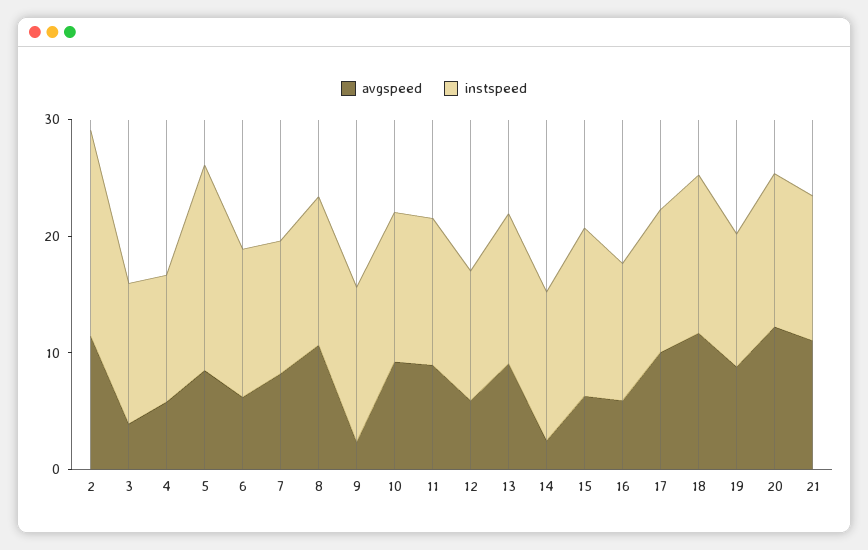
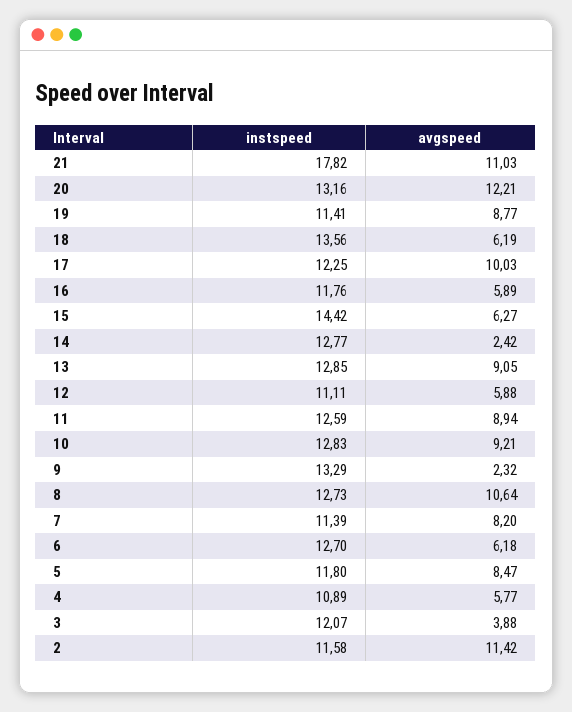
  {
    "avgspeed": {
      "2": 11.42,
      "3": 3.88,
      "4": 5.77,
      "5": 8.47,
      "6": 6.18,
      "7": 8.2,
      "8": 10.64,
      "9": 2.32,
      "10": 9.21,
      "11": 8.94,
      "12": 5.88,
      "13": 9.05,
      "14": 2.42,
      "15": 6.27,
      "16": 5.89,
      "17": 10.03,
-     "18": 12,
+     "18": 6.19,
      "19": 8.77,
      "20": 12.21,
      "21": 11.03
    },
    "instspeed": {
-     "2": 18,
+     "2": 11.58,
      "3": 12.07,
      "4": 10.89,
-     "5": 18,
+     "5": 11.8,
      "6": 12.7,
      "7": 11.39,
      "8": 12.73,
      "9": 13.29,
      "10": 12.83,
      "11": 12.59,
      "12": 11.11,
      "13": 12.85,
      "14": 12.77,
      "15": 14.42,
      "16": 11.76,
      "17": 12.25,
      "18": 13.56,
      "19": 11.41,
      "20": 13.16,
-     "21": 12
+     "21": 17.82
    }
  }

